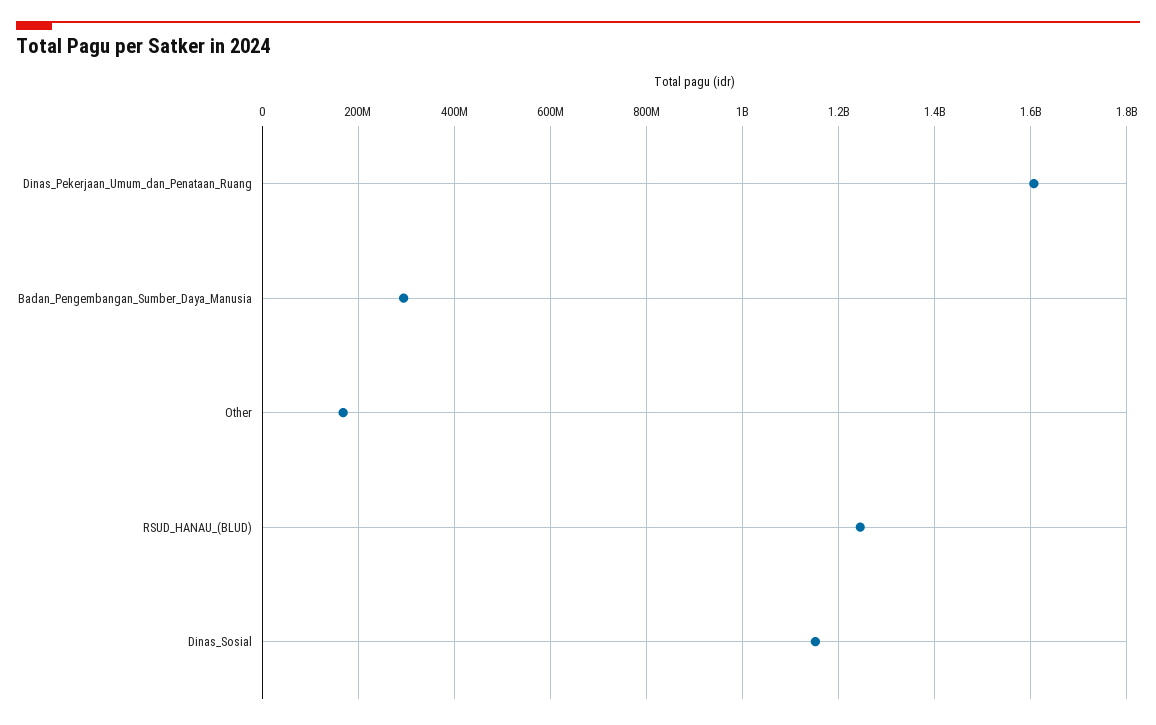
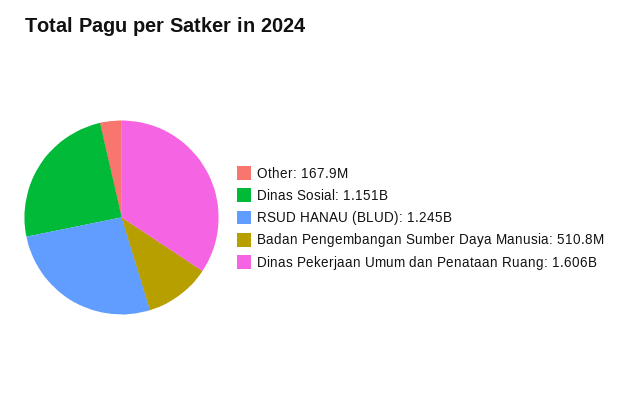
  {
    "Dinas_Pekerjaan_Umum_dan_Penataan_Ruang": 1606000000,
-   "Badan_Pengembangan_Sumber_Daya_Manusia": 300000000,
+   "Badan_Pengembangan_Sumber_Daya_Manusia": 510800000,
    "Other": 167900000,
    "RSUD_HANAU_(BLUD)": 1245000000,
    "Dinas_Sosial": 1151000000
  }

